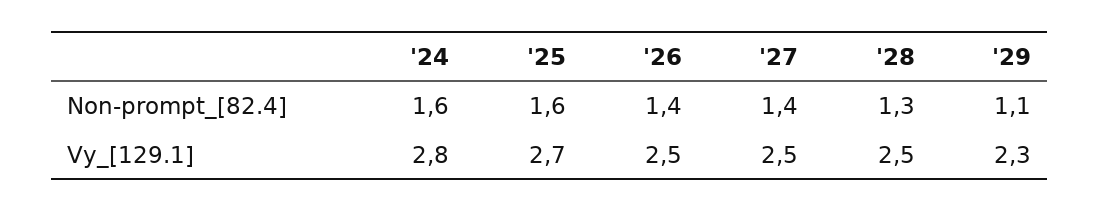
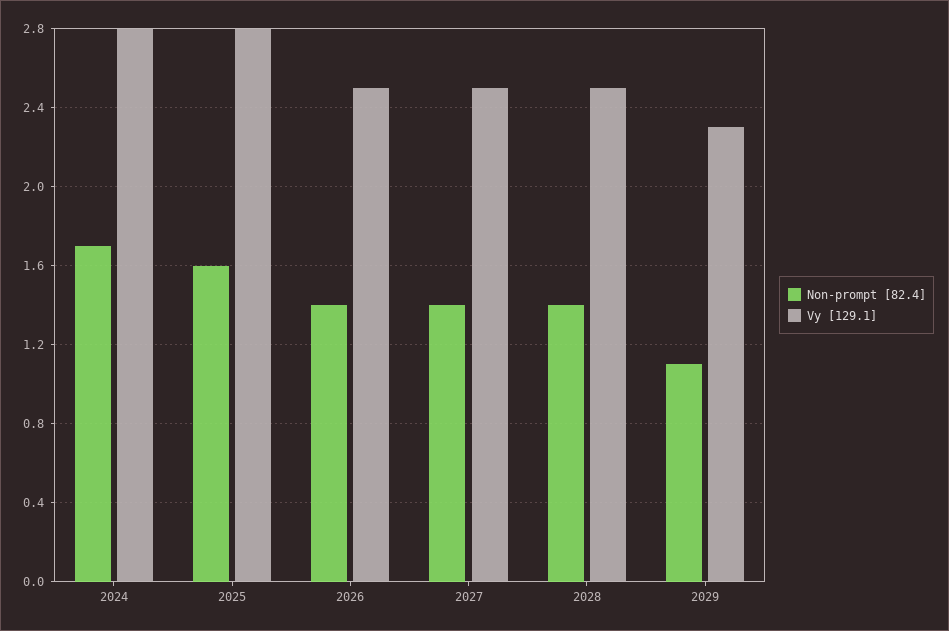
  {
    "Non-prompt_[82.4]": {
-     "'24": 1.6,
+     "'24": 1.7,
      "'25": 1.6,
      "'26": 1.4,
      "'27": 1.4,
-     "'28": 1.3,
+     "'28": 1.4,
      "'29": 1.1
    },
    "Vy_[129.1]": {
      "'24": 2.8,
-     "'25": 2.7,
+     "'25": 2.8,
      "'26": 2.5,
      "'27": 2.5,
      "'28": 2.5,
      "'29": 2.3
    }
  }

